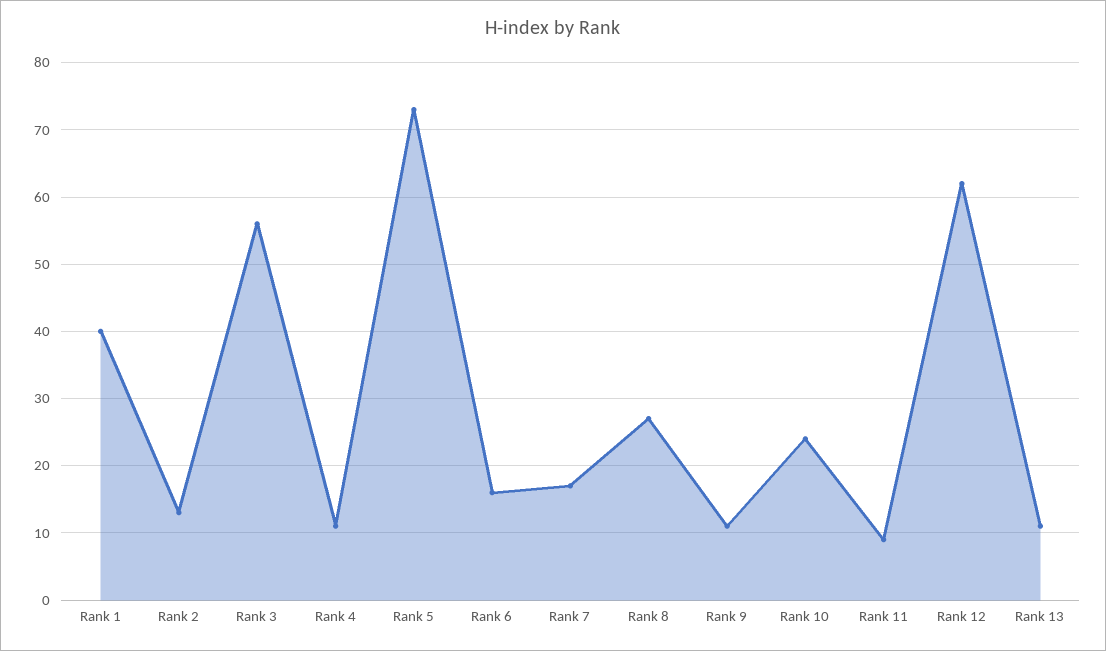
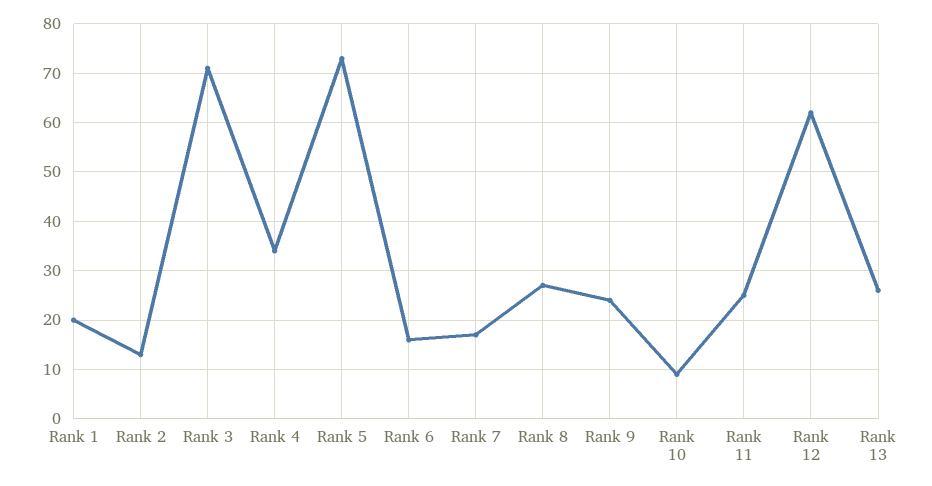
  {
-   "Rank 1": 40,
+   "Rank 1": 20,
    "Rank 2": 13,
-   "Rank 3": 56,
+   "Rank 3": 70,
-   "Rank 4": 11,
+   "Rank 4": 35,
    "Rank 5": 73,
    "Rank 6": 16,
    "Rank 7": 17,
    "Rank 8": 27,
-   "Rank 9": 11,
+   "Rank 9": 25,
-   "Rank 10": 24,
+   "Rank 10": 10,
-   "Rank 11": 9,
+   "Rank 11": 25,
    "Rank 12": 62,
-   "Rank 13": 11
+   "Rank 13": 25
  }

